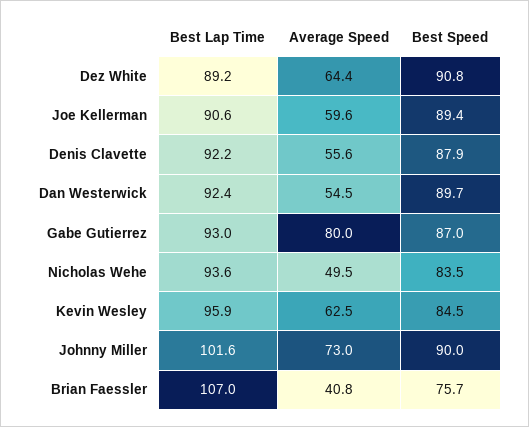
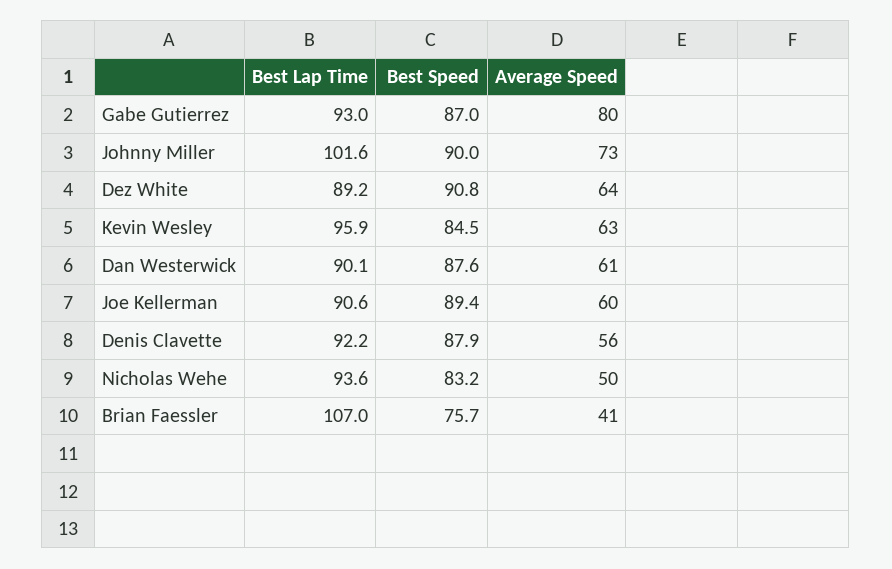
  {
    "Best Lap Time": {
      "Dez White": 89.2,
      "Joe Kellerman": 90.6,
      "Denis Clavette": 92.2,
-     "Dan Westerwick": 92.4,
+     "Dan Westerwick": 90.1,
      "Gabe Gutierrez": 93,
      "Nicholas Wehe": 93.6,
      "Kevin Wesley": 95.9,
      "Johnny Miller": 101.6,
      "Brian Faessler": 107
    },
    "Average Speed": {
      "Dez White": 64.4,
      "Joe Kellerman": 59.6,
      "Denis Clavette": 55.6,
-     "Dan Westerwick": 54.5,
+     "Dan Westerwick": 61,
      "Gabe Gutierrez": 80,
      "Nicholas Wehe": 49.5,
      "Kevin Wesley": 62.5,
      "Johnny Miller": 73,
      "Brian Faessler": 40.8
    },
    "Best Speed": {
      "Dez White": 90.8,
      "Joe Kellerman": 89.4,
      "Denis Clavette": 87.9,
-     "Dan Westerwick": 89.7,
+     "Dan Westerwick": 87.6,
      "Gabe Gutierrez": 87,
-     "Nicholas Wehe": 83.5,
+     "Nicholas Wehe": 83.2,
      "Kevin Wesley": 84.5,
      "Johnny Miller": 90,
      "Brian Faessler": 75.7
    }
  }

